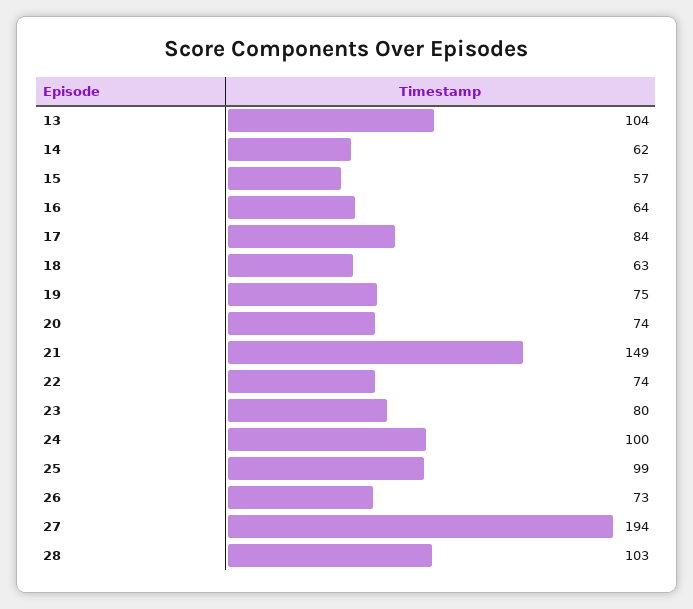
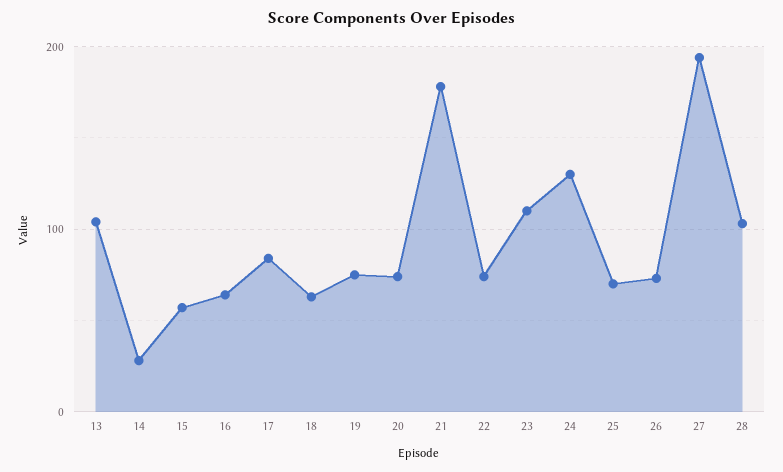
  {
    "13": 104,
-   "14": 62,
+   "14": 30,
    "15": 57,
    "16": 64,
    "17": 84,
    "18": 63,
    "19": 75,
    "20": 74,
-   "21": 149,
+   "21": 180,
    "22": 74,
-   "23": 80,
+   "23": 110,
-   "24": 100,
+   "24": 130,
-   "25": 99,
+   "25": 70,
    "26": 73,
    "27": 194,
    "28": 103
  }

